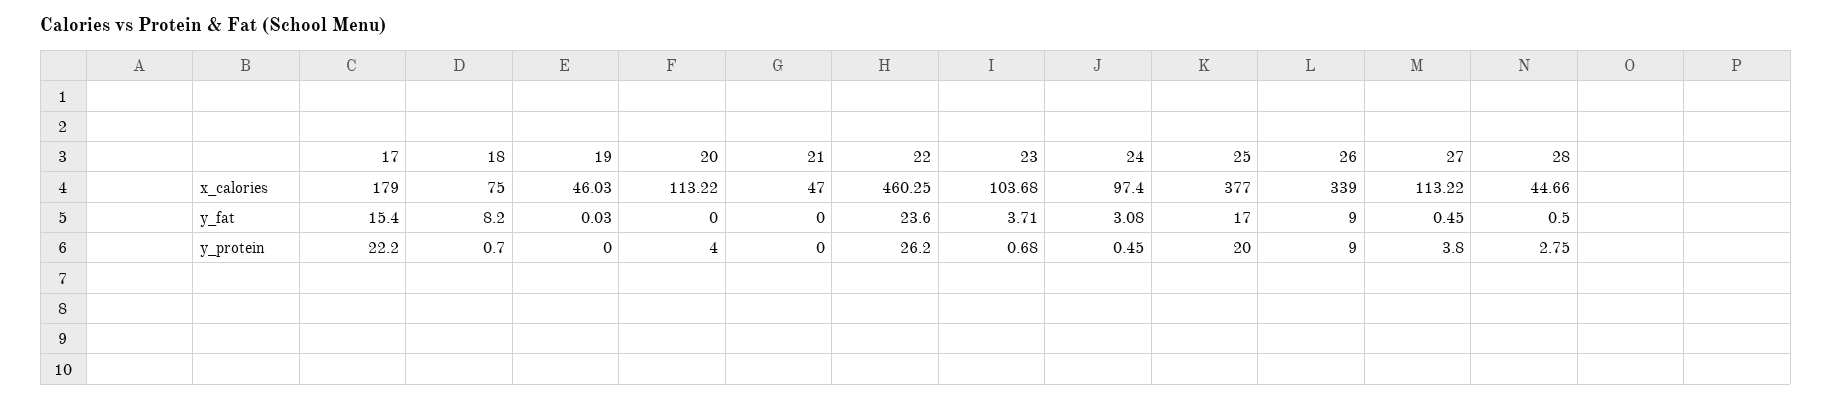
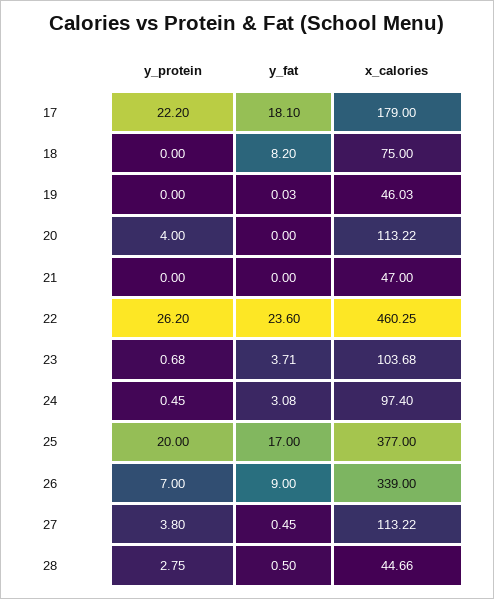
  {
    "17": {
      "x_calories": 179,
-     "y_fat": 15.4,
+     "y_fat": 18.1,
      "y_protein": 22.2
    },
    "18": {
      "x_calories": 75,
      "y_fat": 8.2,
-     "y_protein": 0.7
+     "y_protein": 0
    },
    "19": {
      "x_calories": 46.03,
      "y_fat": 0.03,
      "y_protein": 0
    },
    "20": {
      "x_calories": 113.22,
      "y_fat": 0,
      "y_protein": 4
    },
    "21": {
      "x_calories": 47,
      "y_fat": 0,
      "y_protein": 0
    },
    "22": {
      "x_calories": 460.25,
      "y_fat": 23.6,
      "y_protein": 26.2
    },
    "23": {
      "x_calories": 103.68,
      "y_fat": 3.71,
      "y_protein": 0.68
    },
    "24": {
      "x_calories": 97.4,
      "y_fat": 3.08,
      "y_protein": 0.45
    },
    "25": {
      "x_calories": 377,
      "y_fat": 17,
      "y_protein": 20
    },
    "26": {
      "x_calories": 339,
      "y_fat": 9,
-     "y_protein": 9
+     "y_protein": 7
    },
    "27": {
      "x_calories": 113.22,
      "y_fat": 0.45,
      "y_protein": 3.8
    },
    "28": {
      "x_calories": 44.66,
      "y_fat": 0.5,
      "y_protein": 2.75
    }
  }

